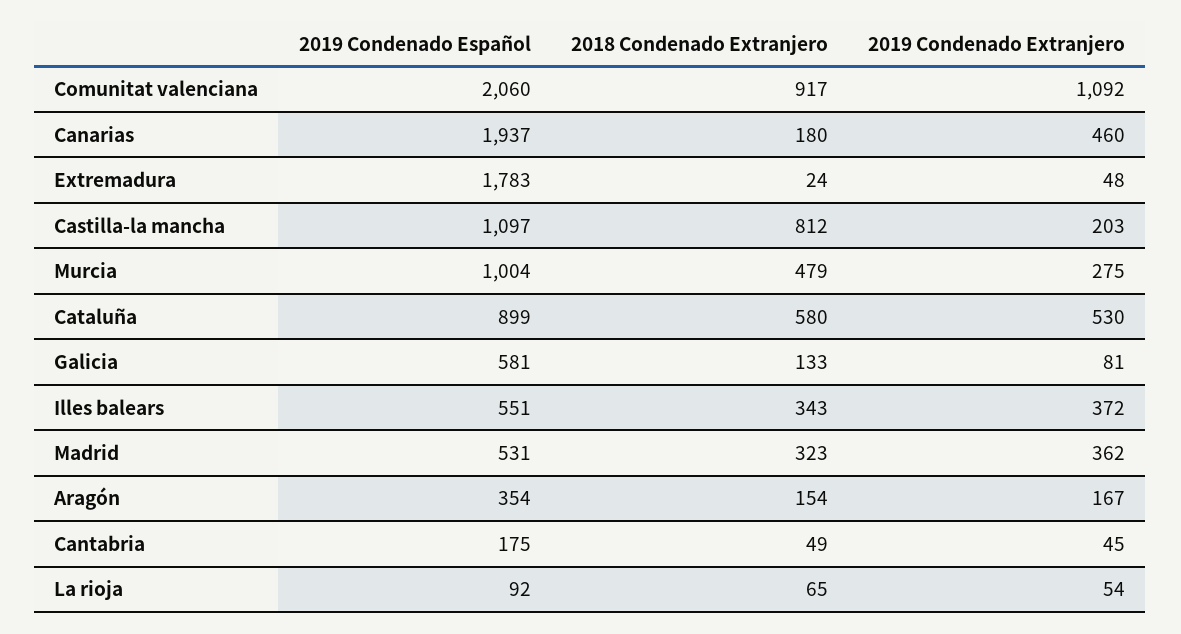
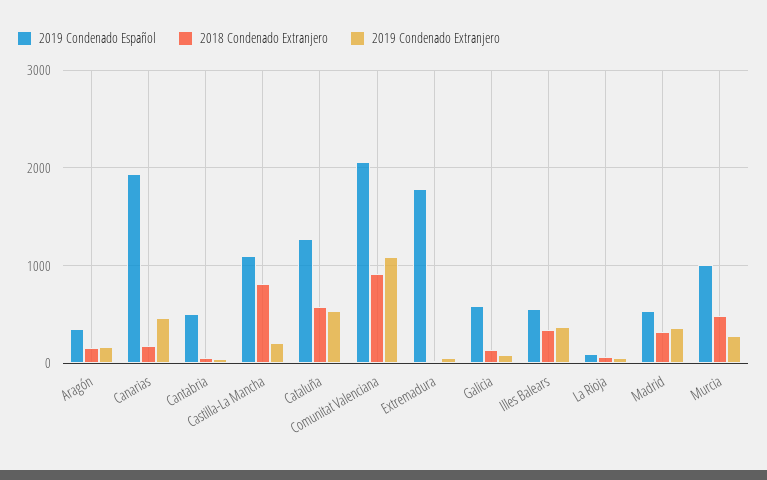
  {
    "2019 Condenado Español": {
      "Comunitat valenciana": 2060,
      "Canarias": 1937,
      "Extremadura": 1783,
      "Castilla-la mancha": 1097,
      "Murcia": 1004,
-     "Cataluña": 899,
+     "Cataluña": 1300,
      "Galicia": 581,
      "Illes balears": 551,
      "Madrid": 531,
      "Aragón": 354,
-     "Cantabria": 175,
+     "Cantabria": 500,
      "La rioja": 92
    },
    "2018 Condenado Extranjero": {
      "Comunitat valenciana": 917,
      "Canarias": 180,
      "Extremadura": 24,
      "Castilla-la mancha": 812,
      "Murcia": 479,
      "Cataluña": 580,
      "Galicia": 133,
      "Illes balears": 343,
      "Madrid": 323,
      "Aragón": 154,
      "Cantabria": 49,
      "La rioja": 65
    },
    "2019 Condenado Extranjero": {
      "Comunitat valenciana": 1092,
      "Canarias": 460,
      "Extremadura": 48,
      "Castilla-la mancha": 203,
      "Murcia": 275,
      "Cataluña": 530,
      "Galicia": 81,
      "Illes balears": 372,
      "Madrid": 362,
      "Aragón": 167,
      "Cantabria": 45,
      "La rioja": 54
    }
  }

